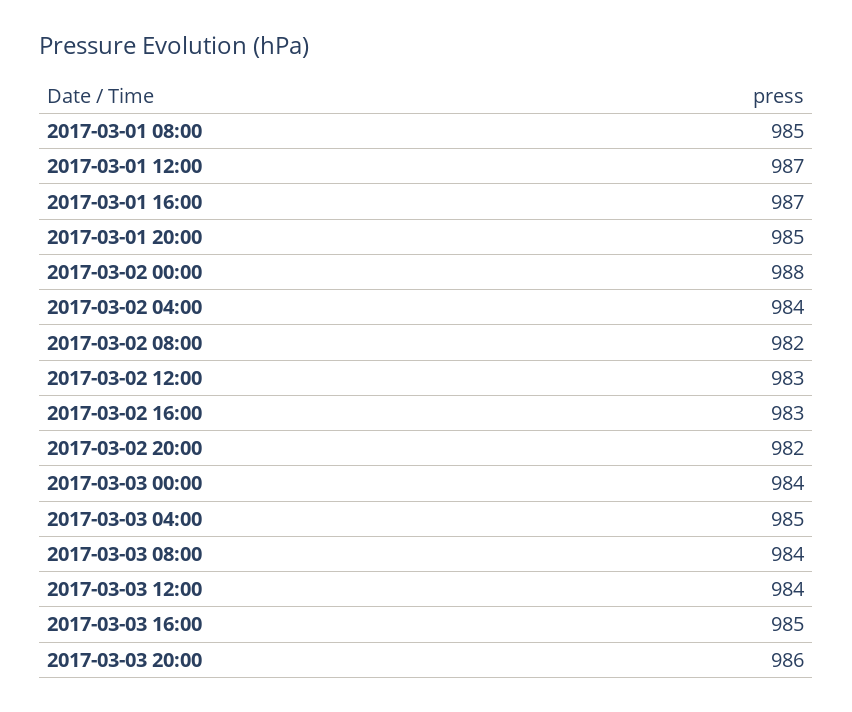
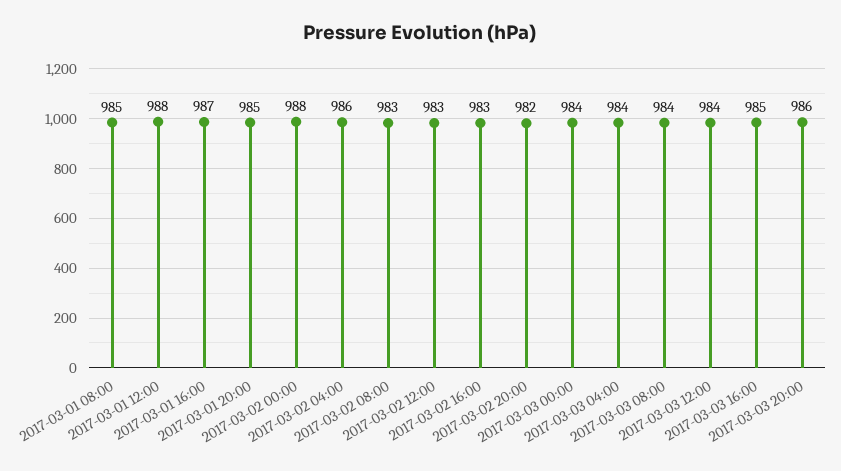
  {
    "2017-03-01 08:00": 985,
-   "2017-03-01 12:00": 987,
+   "2017-03-01 12:00": 988,
    "2017-03-01 16:00": 987,
    "2017-03-01 20:00": 985,
    "2017-03-02 00:00": 988,
-   "2017-03-02 04:00": 984,
+   "2017-03-02 04:00": 986,
-   "2017-03-02 08:00": 982,
+   "2017-03-02 08:00": 983,
    "2017-03-02 12:00": 983,
    "2017-03-02 16:00": 983,
    "2017-03-02 20:00": 982,
    "2017-03-03 00:00": 984,
-   "2017-03-03 04:00": 985,
+   "2017-03-03 04:00": 984,
    "2017-03-03 08:00": 984,
    "2017-03-03 12:00": 984,
    "2017-03-03 16:00": 985,
    "2017-03-03 20:00": 986
  }

